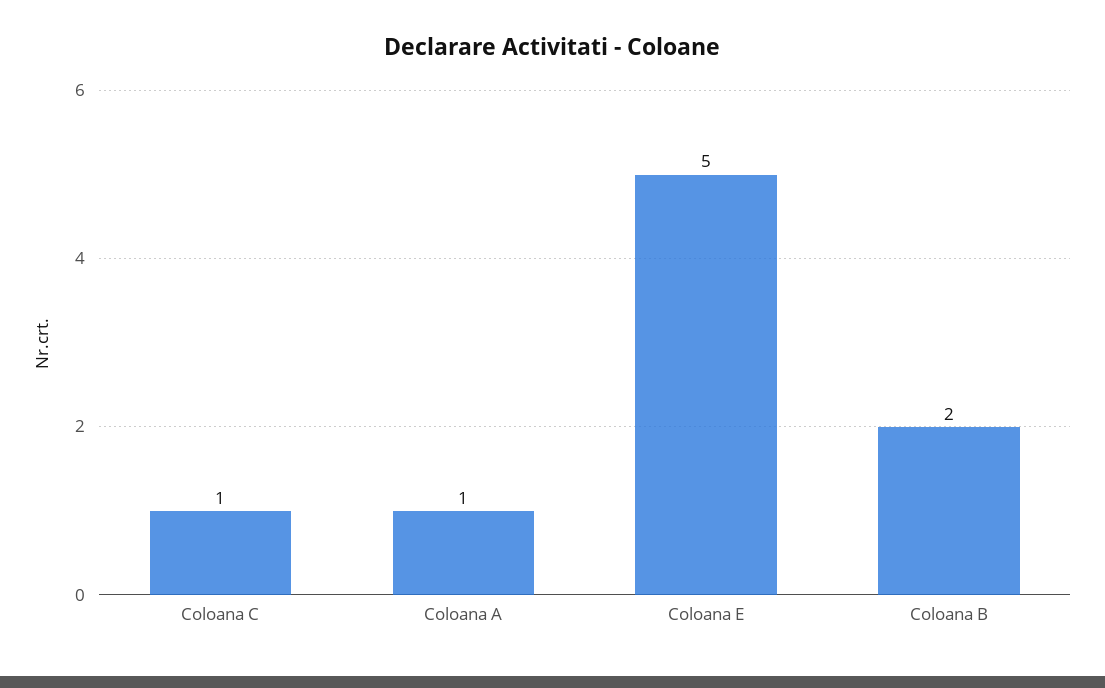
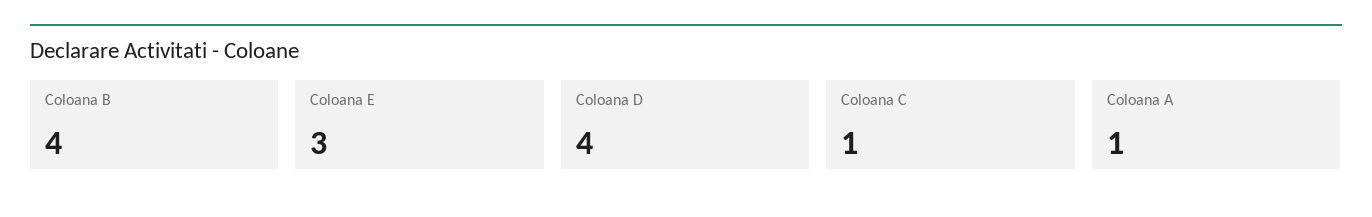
  {
    "Coloana C": 1,
    "Coloana A": 1,
-   "Coloana E": 5,
+   "Coloana E": 3,
-   "Coloana B": 2
+   "Coloana B": 4,
+   "Coloana D": 4
  }

